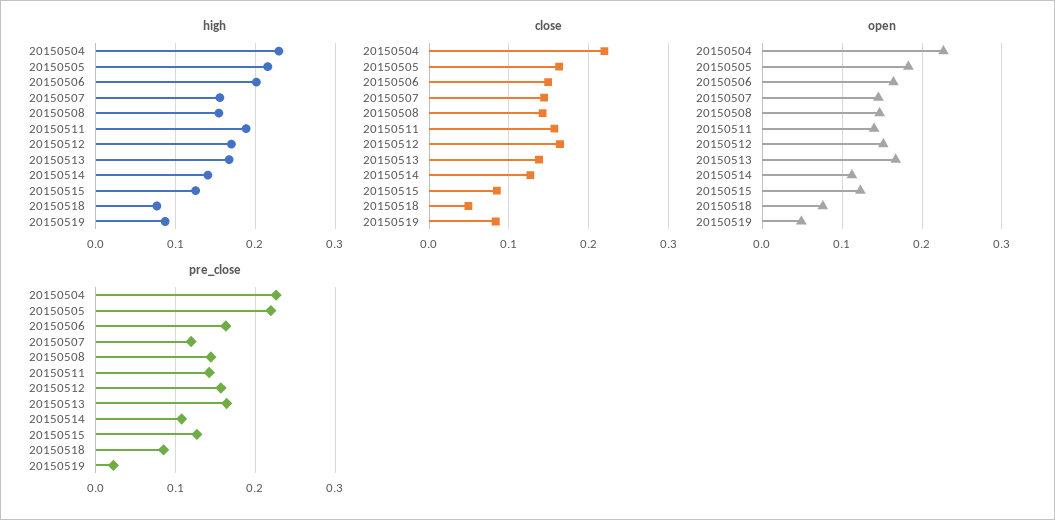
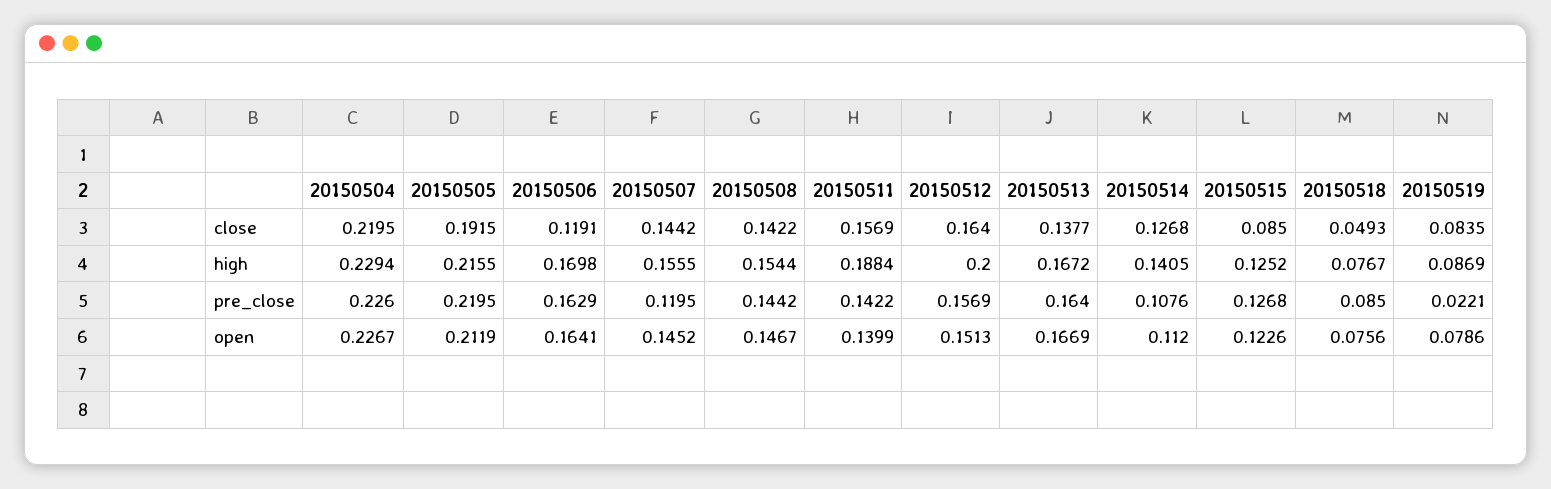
  {
    "high": {
      "20150504": 0.2294,
      "20150505": 0.2155,
-     "20150506": 0.2,
+     "20150506": 0.1698,
      "20150507": 0.1555,
      "20150508": 0.1544,
      "20150511": 0.1884,
-     "20150512": 0.17,
+     "20150512": 0.2,
      "20150513": 0.1672,
      "20150514": 0.1405,
      "20150515": 0.1252,
      "20150518": 0.0767,
      "20150519": 0.0869
    },
    "close": {
      "20150504": 0.2195,
-     "20150505": 0.16,
+     "20150505": 0.1915,
-     "20150506": 0.15,
+     "20150506": 0.1191,
      "20150507": 0.1442,
      "20150508": 0.1422,
      "20150511": 0.1569,
      "20150512": 0.164,
      "20150513": 0.1377,
      "20150514": 0.1268,
      "20150515": 0.085,
      "20150518": 0.0493,
      "20150519": 0.0835
    },
    "open": {
      "20150504": 0.2267,
-     "20150505": 0.18,
+     "20150505": 0.2119,
      "20150506": 0.1641,
      "20150507": 0.1452,
      "20150508": 0.1467,
      "20150511": 0.1399,
      "20150512": 0.1513,
      "20150513": 0.1669,
      "20150514": 0.112,
      "20150515": 0.1226,
      "20150518": 0.0756,
-     "20150519": 0.05
+     "20150519": 0.0786
    },
    "pre_close": {
      "20150504": 0.226,
      "20150505": 0.2195,
      "20150506": 0.1629,
      "20150507": 0.1195,
      "20150508": 0.1442,
      "20150511": 0.1422,
      "20150512": 0.1569,
      "20150513": 0.164,
      "20150514": 0.1076,
      "20150515": 0.1268,
      "20150518": 0.085,
      "20150519": 0.0221
    }
  }

